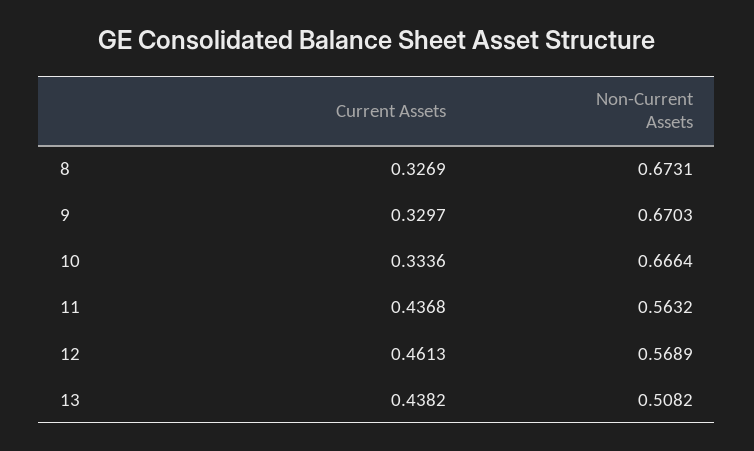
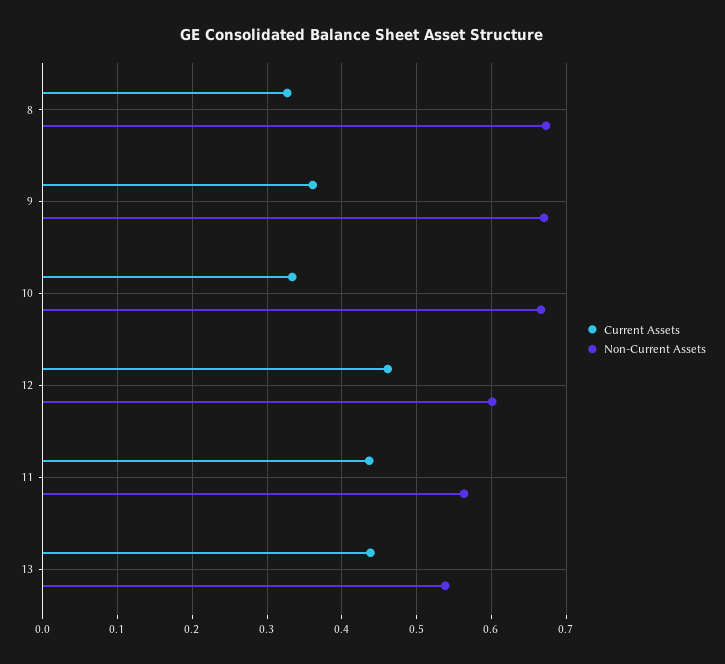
  {
    "Current Assets": {
      "8": 0.3269,
-     "9": 0.3297,
+     "9": 0.36,
      "10": 0.3336,
      "11": 0.4368,
      "12": 0.4613,
      "13": 0.4382
    },
    "Non-Current Assets": {
      "8": 0.6731,
      "9": 0.6703,
      "10": 0.6664,
      "11": 0.5632,
-     "12": 0.5689,
+     "12": 0.6,
-     "13": 0.5082
+     "13": 0.54
    }
  }

